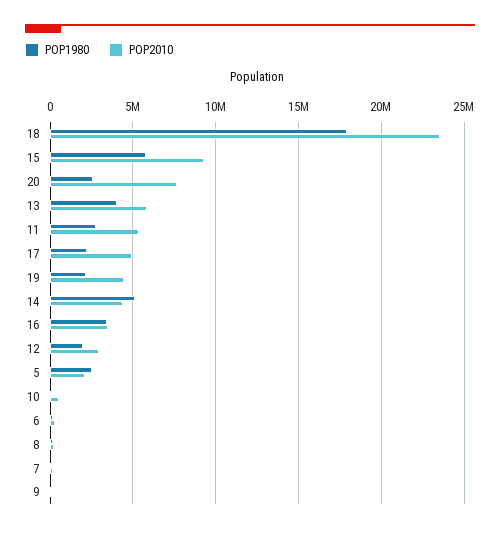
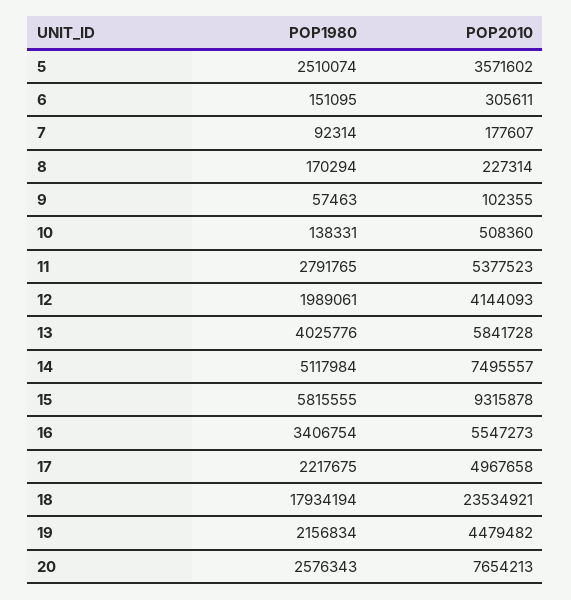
  {
    "POP1980": {
      "18": 17934194,
      "15": 5815555,
      "20": 2576343,
      "13": 4025776,
      "11": 2791765,
      "17": 2217675,
      "19": 2156834,
      "14": 5117984,
      "16": 3406754,
      "12": 1989061,
      "5": 2510074,
      "10": 138331,
      "6": 151095,
      "8": 170294,
      "7": 92314,
      "9": 57463
    },
    "POP2010": {
      "18": 23534921,
      "15": 9315878,
      "20": 7654213,
      "13": 5841728,
      "11": 5377523,
      "17": 4967658,
      "19": 4479482,
-     "14": 4500000,
+     "14": 7495557,
-     "16": 3500000,
+     "16": 5547273,
-     "12": 3000000,
+     "12": 4144093,
-     "5": 2000000,
+     "5": 3571602,
      "10": 508360,
      "6": 305611,
      "8": 227314,
      "7": 177607,
      "9": 102355
    }
  }

